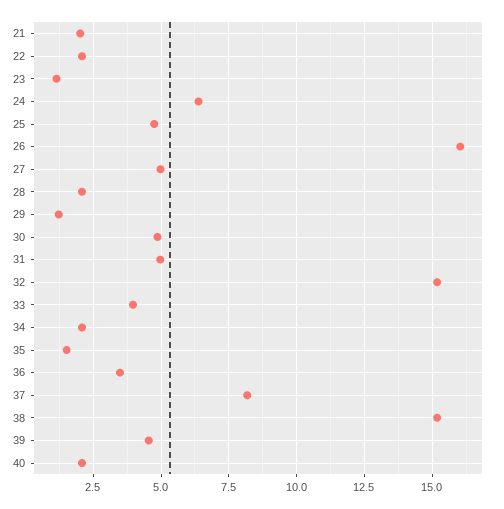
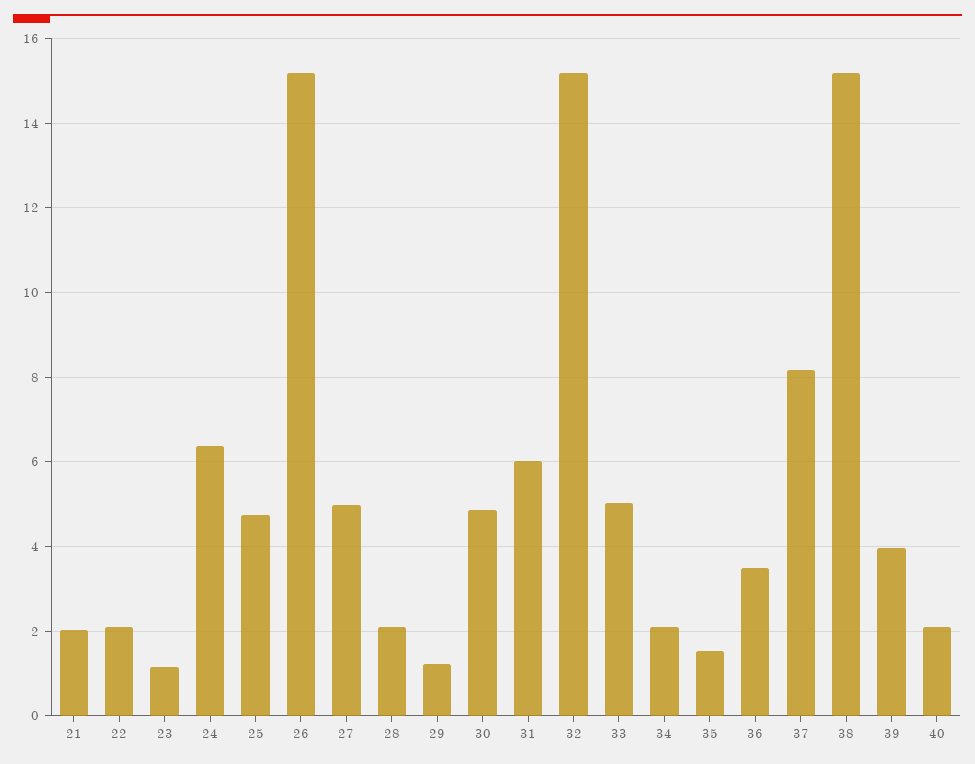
  {
    "21": 2,
    "22": 2,
    "23": 1.2,
    "24": 6.4,
    "25": 4.8,
-   "26": 16,
+   "26": 15.2,
    "27": 5,
    "28": 2,
    "29": 1.2,
    "30": 4.8,
-   "31": 5,
+   "31": 6,
    "32": 15.2,
-   "33": 4,
+   "33": 5,
    "34": 2,
    "35": 1.6,
    "36": 3.4,
    "37": 8.2,
    "38": 15.2,
-   "39": 4.5,
+   "39": 4,
    "40": 2
  }

